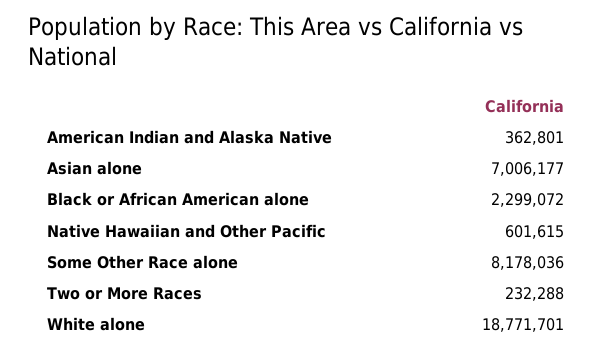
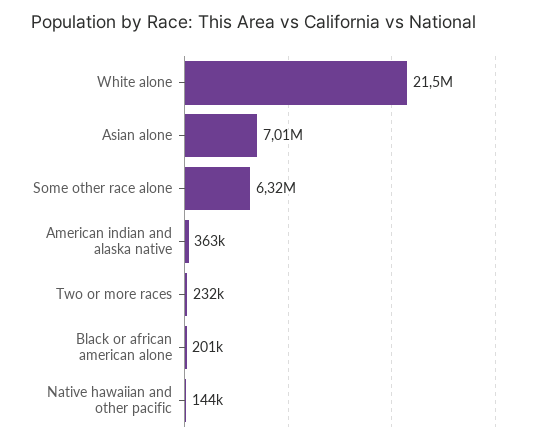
  {
    "American Indian and Alaska Native": 362801,
    "Asian alone": 7006177,
-   "Black or African American alone": 2299072,
+   "Black or African American alone": 201000,
-   "Native Hawaiian and Other Pacific": 601615,
+   "Native Hawaiian and Other Pacific": 144000,
-   "Some Other Race alone": 8178036,
+   "Some Other Race alone": 6320000,
    "Two or More Races": 232288,
-   "White alone": 18771701
+   "White alone": 21500000
  }

